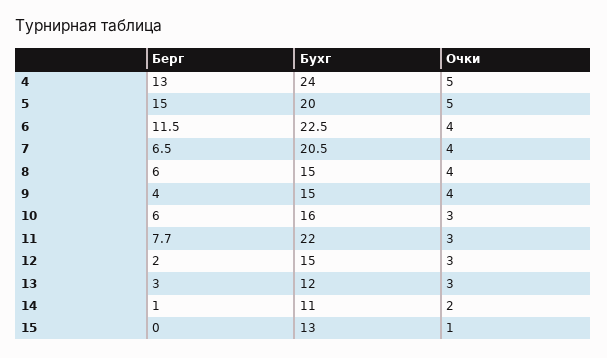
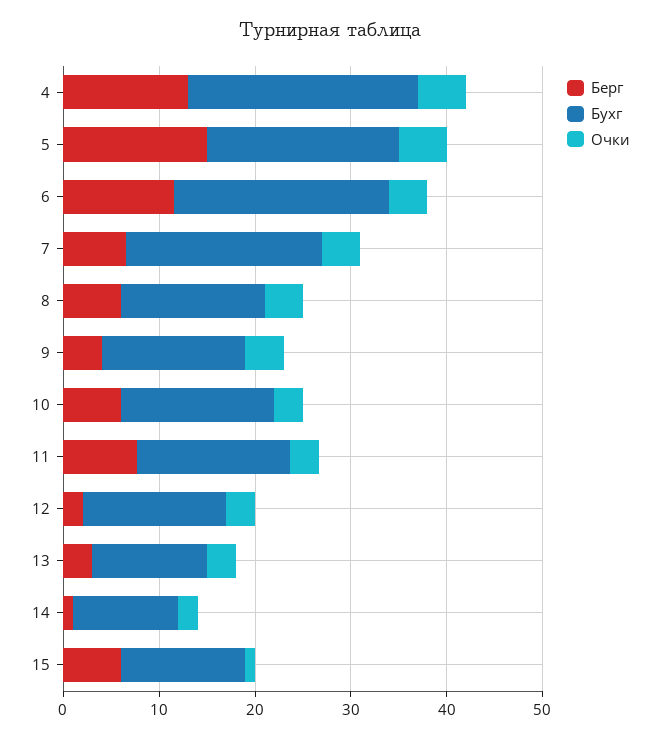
  {
    "Берг": {
      "4": 13,
      "5": 15,
      "6": 11.5,
      "7": 6.5,
      "8": 6,
      "9": 4,
      "10": 6,
      "11": 7.7,
      "12": 2,
      "13": 3,
      "14": 1,
-     "15": 0
+     "15": 6
    },
    "Бухг": {
      "4": 24,
      "5": 20,
      "6": 22.5,
      "7": 20.5,
      "8": 15,
      "9": 15,
      "10": 16,
-     "11": 22,
+     "11": 16,
      "12": 15,
      "13": 12,
      "14": 11,
      "15": 13
    },
    "Очки": {
      "4": 5,
      "5": 5,
      "6": 4,
      "7": 4,
      "8": 4,
      "9": 4,
      "10": 3,
      "11": 3,
      "12": 3,
      "13": 3,
      "14": 2,
      "15": 1
    }
  }

